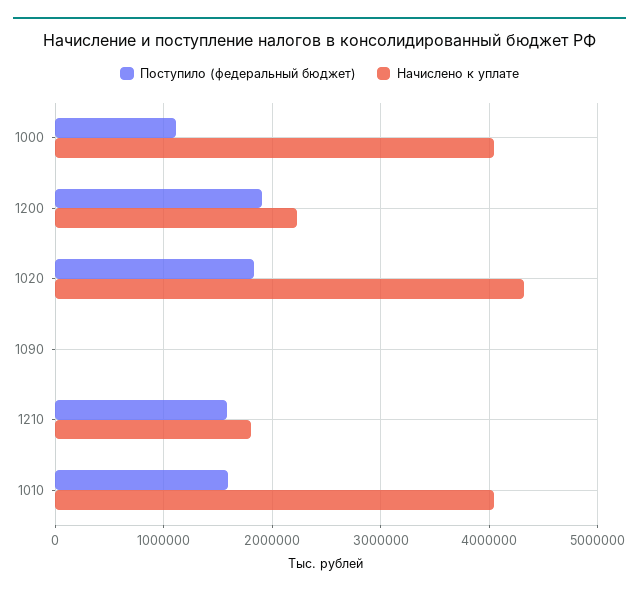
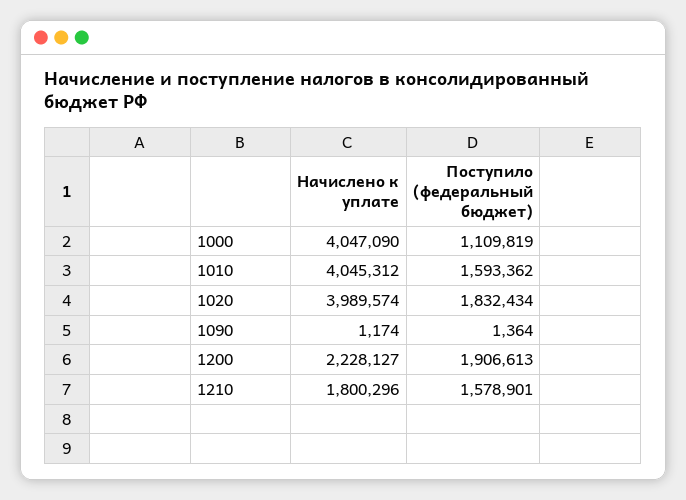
  {
    "Поступило (федеральный бюджет)": {
      "1000": 1109819,
      "1200": 1906613,
      "1020": 1832434,
      "1090": 1364,
      "1210": 1578901,
      "1010": 1593362
    },
    "Начислено к уплате": {
      "1000": 4047090,
      "1200": 2228127,
-     "1020": 4300000,
+     "1020": 3989574,
      "1090": 1174,
      "1210": 1800296,
      "1010": 4045312
    }
  }

